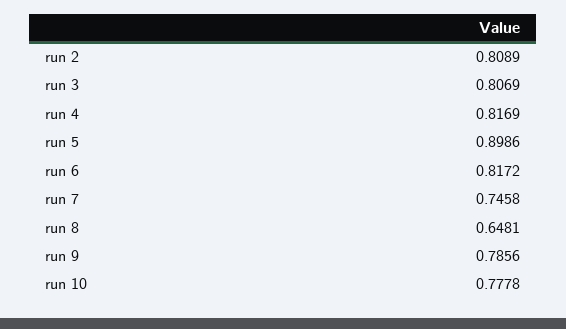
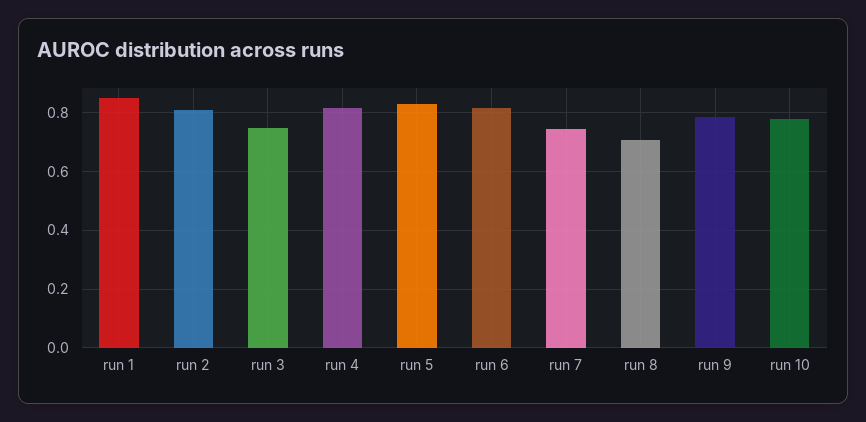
  {
    "run 2": 0.8089,
-   "run 3": 0.8069,
+   "run 3": 0.75,
    "run 4": 0.8169,
-   "run 5": 0.8986,
+   "run 5": 0.825,
    "run 6": 0.8172,
    "run 7": 0.7458,
-   "run 8": 0.6481,
+   "run 8": 0.7,
    "run 9": 0.7856,
-   "run 10": 0.7778
+   "run 10": 0.7778,
+   "run 1": 0.85
  }

